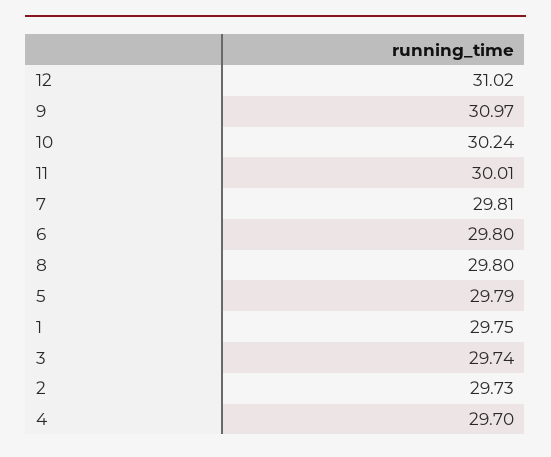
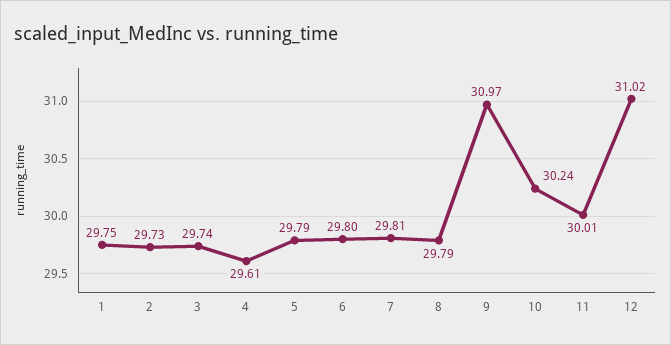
  {
    "12": 31.02,
    "9": 30.97,
    "10": 30.24,
    "11": 30.01,
    "7": 29.81,
    "6": 29.8,
-   "8": 29.8,
+   "8": 29.79,
    "5": 29.79,
    "1": 29.75,
    "3": 29.74,
    "2": 29.73,
-   "4": 29.7
+   "4": 29.61
  }

